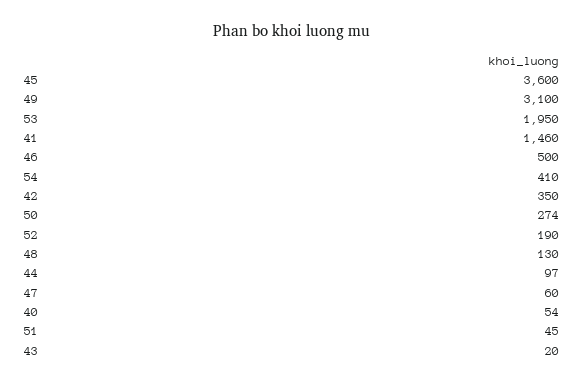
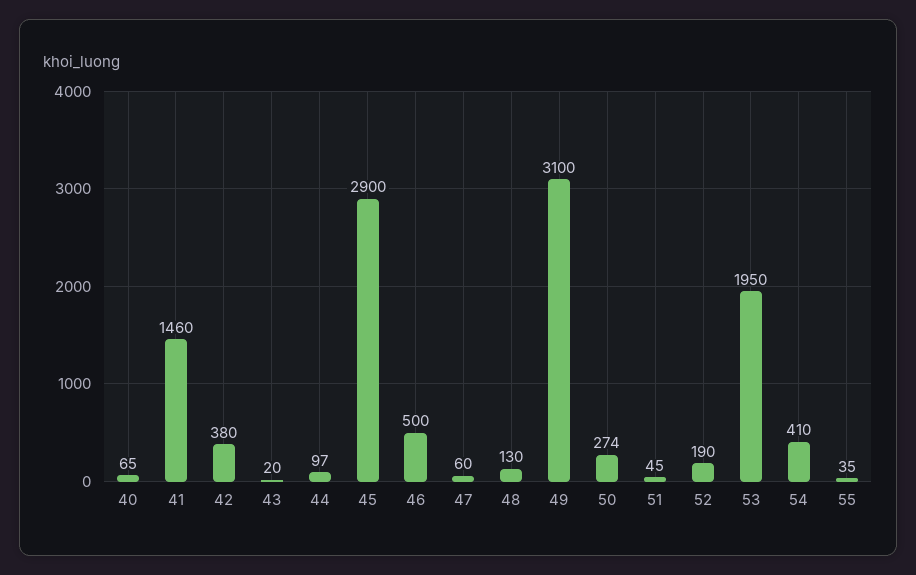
  {
-   "45": 3600,
+   "45": 2900,
    "49": 3100,
    "53": 1950,
    "41": 1460,
    "46": 500,
    "54": 410,
-   "42": 350,
+   "42": 380,
    "50": 274,
    "52": 190,
    "48": 130,
    "44": 97,
    "47": 60,
-   "40": 54,
+   "40": 65,
    "51": 45,
-   "43": 20
+   "43": 20,
+   "55": 35
  }

